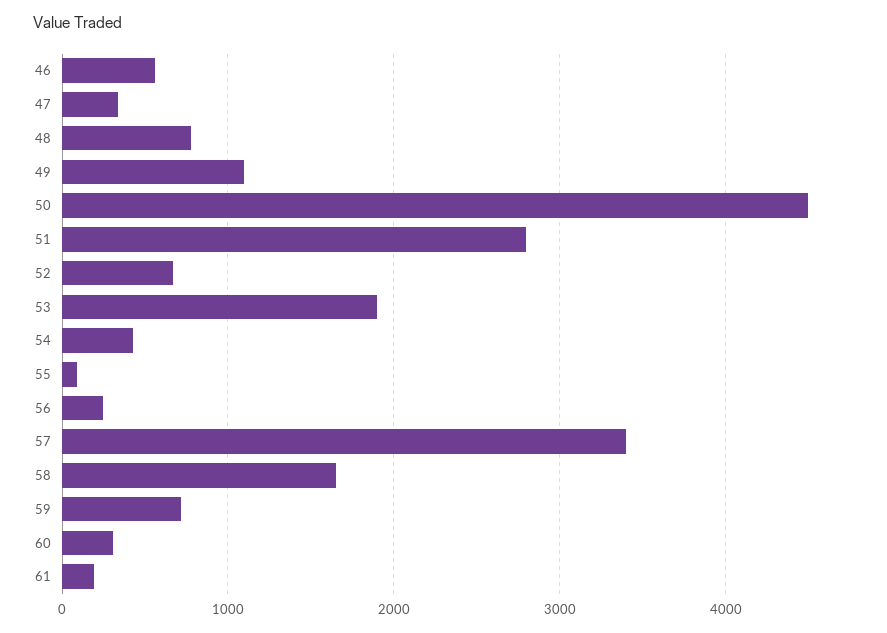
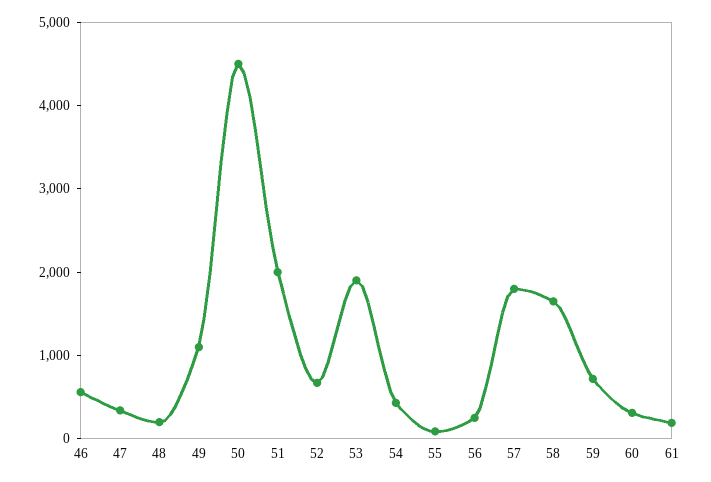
  {
    "46": 600,
    "47": 300,
-   "48": 800,
+   "48": 200,
    "49": 1100,
    "50": 4500,
-   "51": 2800,
+   "51": 2000,
    "52": 700,
    "53": 1900,
    "54": 400,
    "55": 100,
    "56": 300,
-   "57": 3400,
+   "57": 1800,
    "58": 1700,
    "59": 700,
    "60": 300,
    "61": 200
  }

